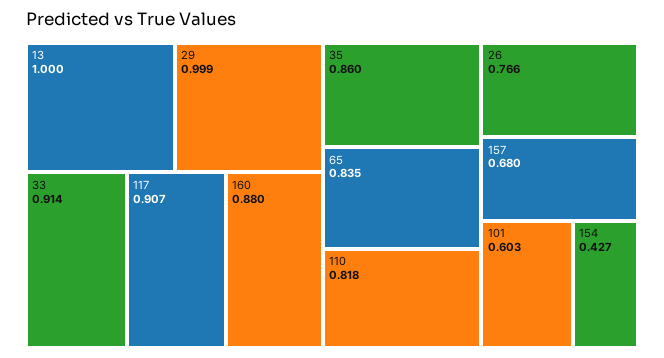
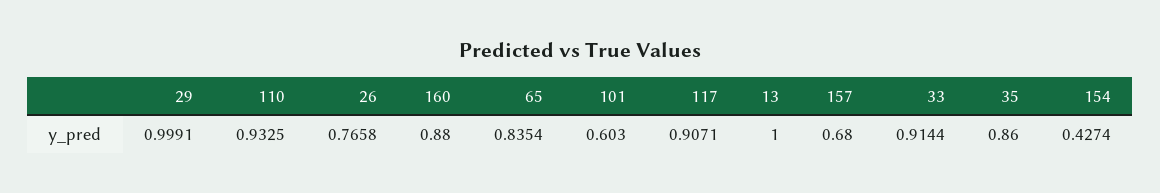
  {
    "13": 1,
    "29": 0.9991,
    "33": 0.9144,
    "117": 0.9071,
    "160": 0.88,
    "35": 0.86,
    "65": 0.8354,
-   "110": 0.818,
+   "110": 0.9325,
    "26": 0.7658,
    "157": 0.68,
    "101": 0.603,
    "154": 0.4274
  }

